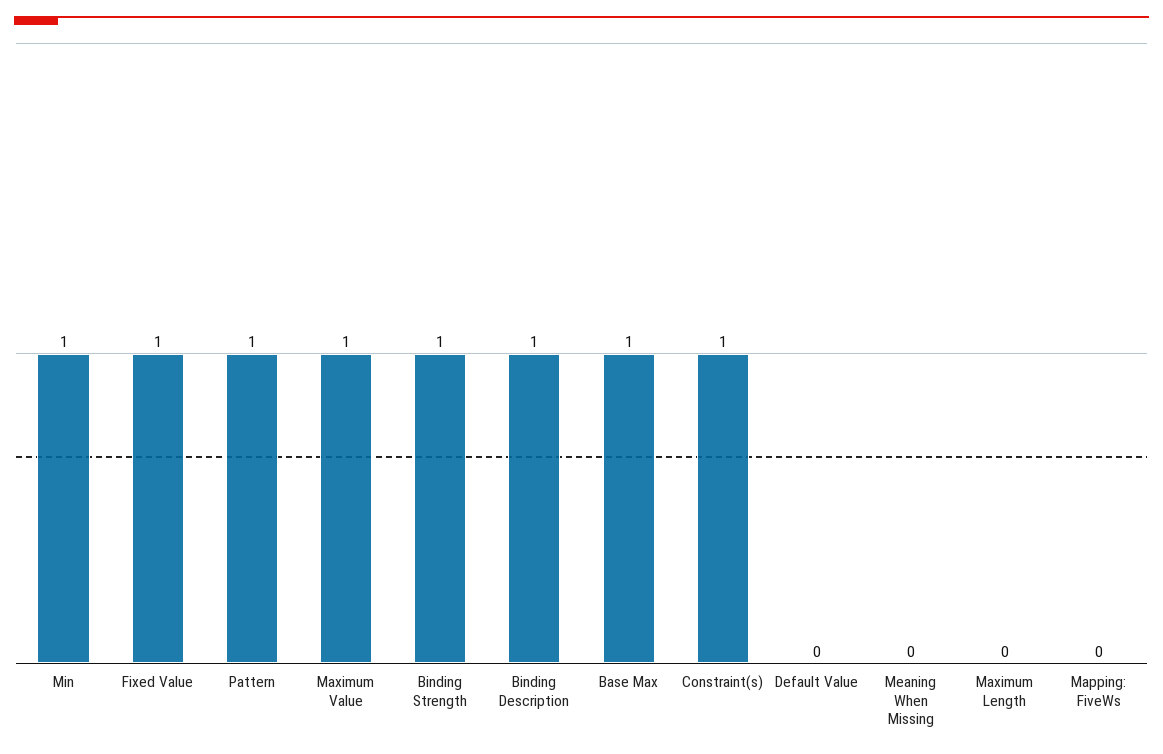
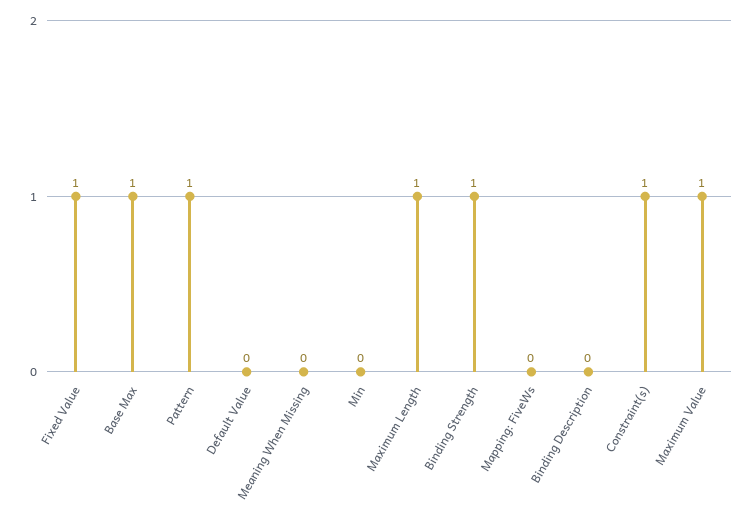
  {
-   "Min": 1,
+   "Min": 0,
    "Fixed Value": 1,
    "Pattern": 1,
    "Maximum Value": 1,
    "Binding Strength": 1,
-   "Binding Description": 1,
+   "Binding Description": 0,
    "Base Max": 1,
    "Constraint(s)": 1,
    "Default Value": 0,
    "Meaning When Missing": 0,
-   "Maximum Length": 0,
+   "Maximum Length": 1,
    "Mapping: FiveWs": 0
  }

